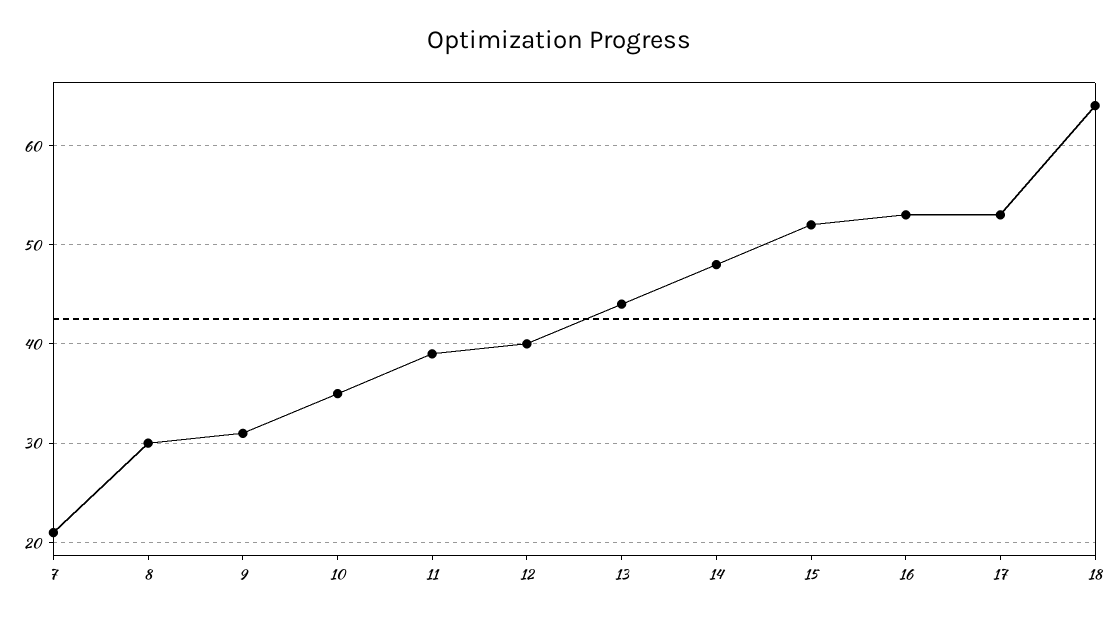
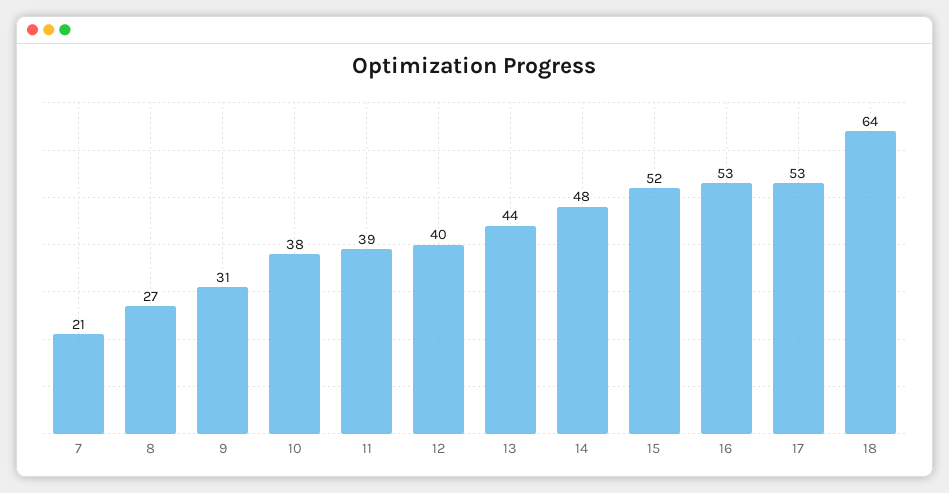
  {
    "7": 21,
-   "8": 30,
+   "8": 27,
    "9": 31,
-   "10": 35,
+   "10": 38,
    "11": 39,
    "12": 40,
    "13": 44,
    "14": 48,
    "15": 52,
    "16": 53,
    "17": 53,
    "18": 64
  }

